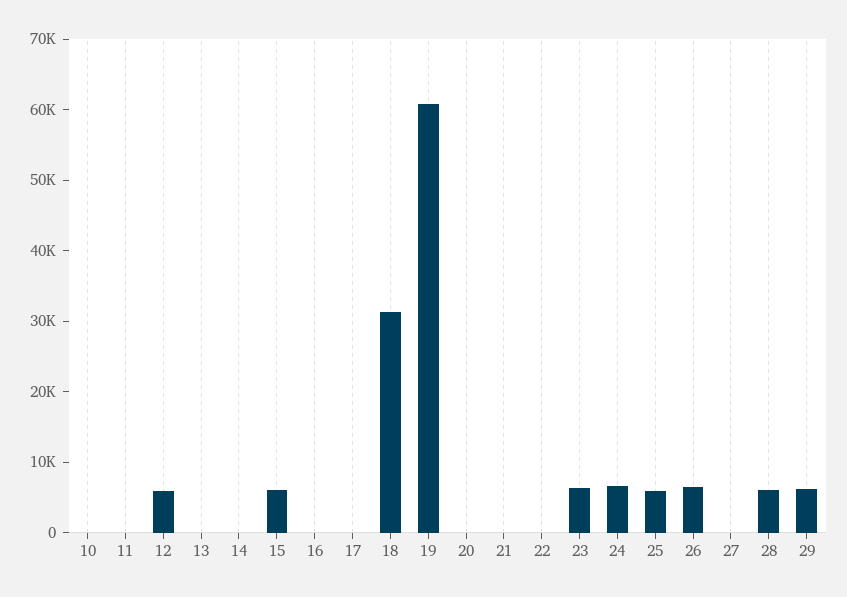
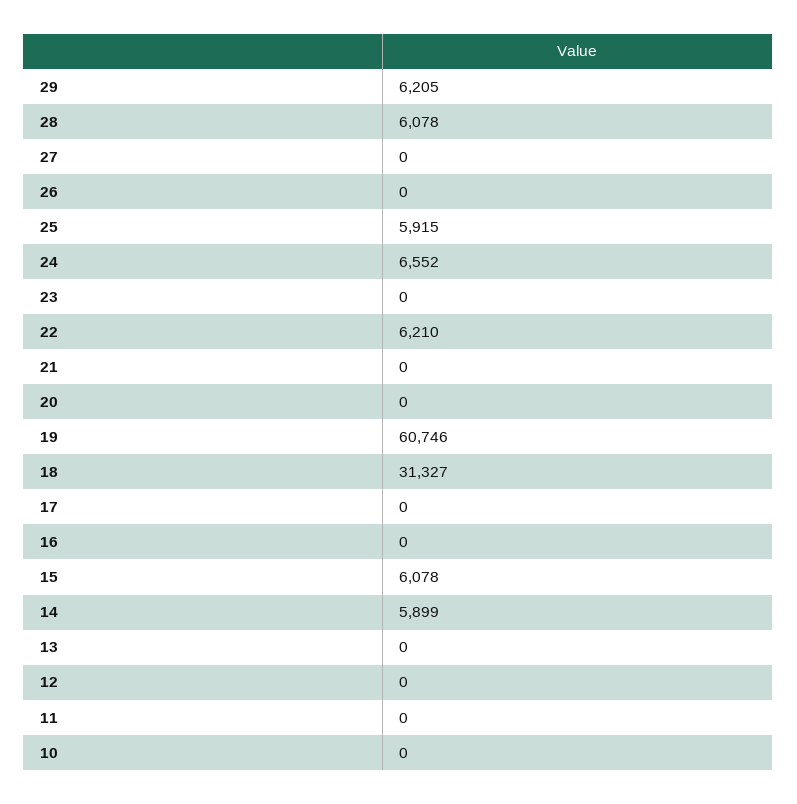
  {
    "10": 0,
    "11": 0,
-   "12": 6000,
+   "12": 0,
    "13": 0,
-   "14": 0,
+   "14": 5899,
    "15": 6078,
    "16": 0,
    "17": 0,
    "18": 31327,
    "19": 60746,
    "20": 0,
    "21": 0,
-   "22": 0,
+   "22": 6210,
-   "23": 6000,
+   "23": 0,
    "24": 6552,
    "25": 5915,
-   "26": 6000,
+   "26": 0,
    "27": 0,
    "28": 6078,
    "29": 6205
  }

